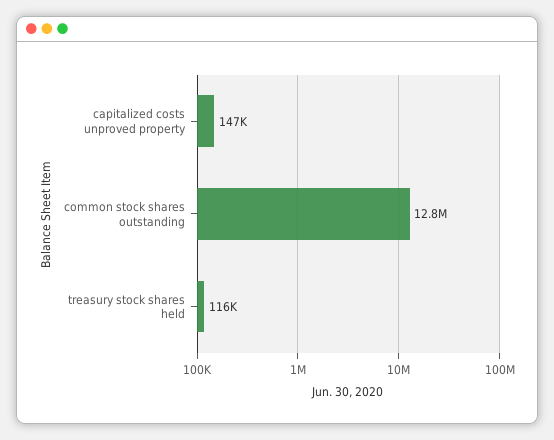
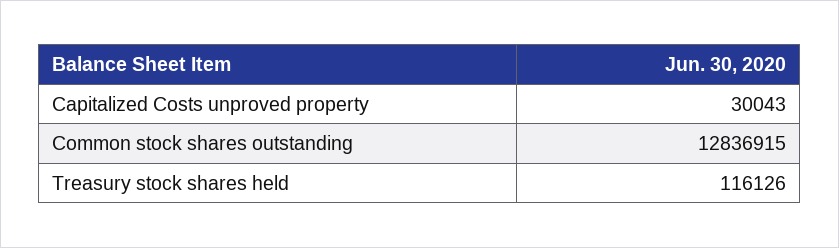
  {
-   "capitalized costs unproved property": 147000,
+   "capitalized costs unproved property": 30043,
    "common stock shares outstanding": 12836915,
    "treasury stock shares held": 116126
  }

